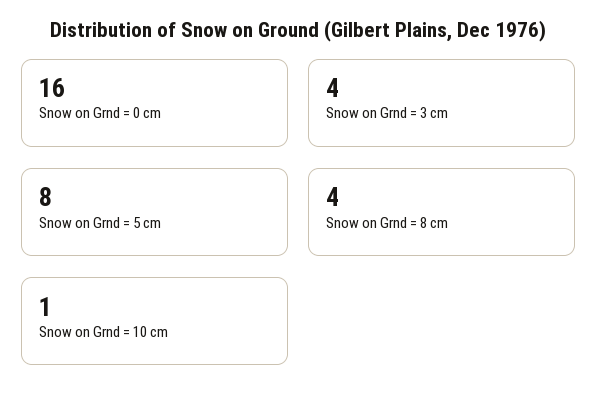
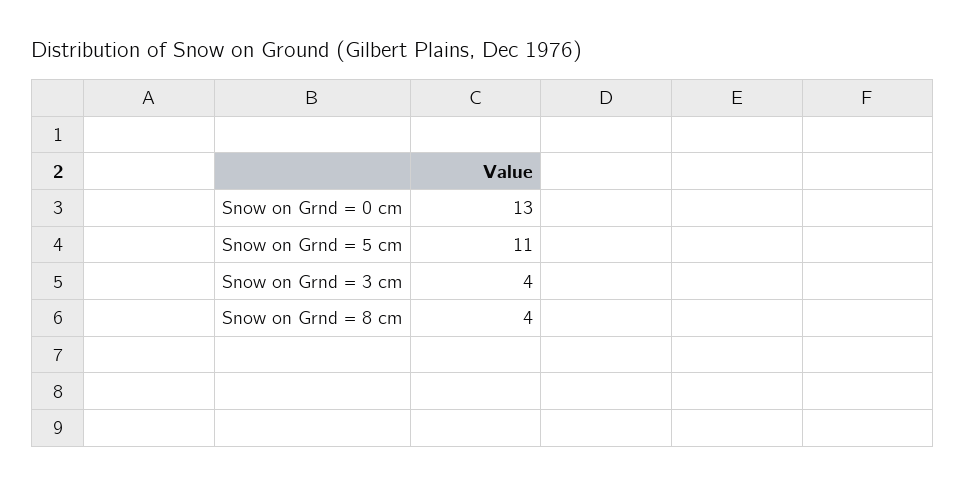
  {
-   "Snow on Grnd = 0 cm": 16,
+   "Snow on Grnd = 0 cm": 13,
    "Snow on Grnd = 3 cm": 4,
-   "Snow on Grnd = 5 cm": 8,
+   "Snow on Grnd = 5 cm": 11,
-   "Snow on Grnd = 8 cm": 4,
+   "Snow on Grnd = 8 cm": 4
-   "Snow on Grnd = 10 cm": 1
  }

